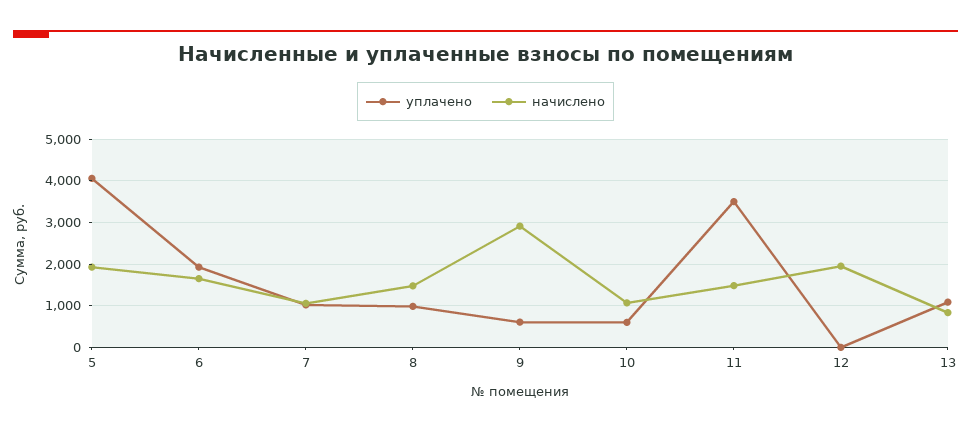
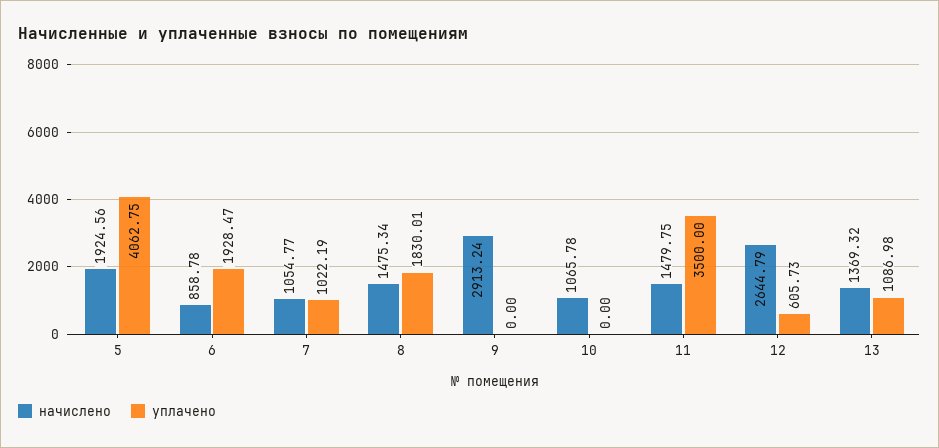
  {
    "уплачено": {
      "5": 4062.75,
      "6": 1928.47,
      "7": 1022.19,
-     "8": 1000,
+     "8": 1830.01,
-     "9": 600,
+     "9": 0,
-     "10": 600,
+     "10": 0,
      "11": 3500,
-     "12": 0,
+     "12": 605.73,
      "13": 1086.98
    },
    "начислено": {
      "5": 1924.56,
-     "6": 1600,
+     "6": 858.78,
      "7": 1054.77,
      "8": 1475.34,
      "9": 2913.24,
      "10": 1065.78,
      "11": 1479.75,
-     "12": 2000,
+     "12": 2644.79,
-     "13": 800
+     "13": 1369.32
    }
  }

